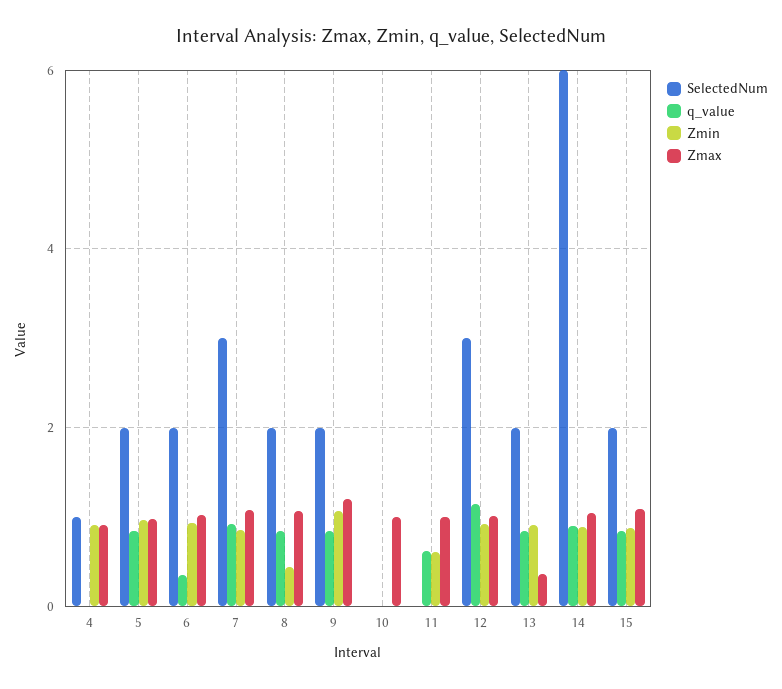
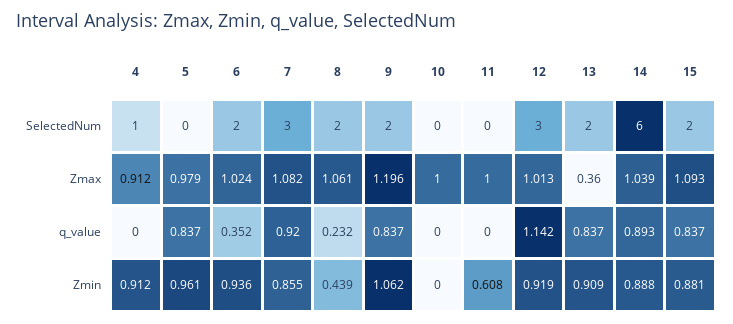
  {
    "SelectedNum": {
      "4": 1,
-     "5": 2,
+     "5": 0,
      "6": 2,
      "7": 3,
      "8": 2,
      "9": 2,
      "10": 0,
      "11": 0,
      "12": 3,
      "13": 2,
      "14": 6,
      "15": 2
    },
    "q_value": {
      "4": 0,
      "5": 0.837,
      "6": 0.352,
      "7": 0.92,
-     "8": 0.8,
+     "8": 0.232,
      "9": 0.837,
      "10": 0,
-     "11": 0.6,
+     "11": 0,
      "12": 1.142,
      "13": 0.837,
      "14": 0.893,
      "15": 0.837
    },
    "Zmin": {
      "4": 0.912,
      "5": 0.961,
      "6": 0.936,
      "7": 0.855,
      "8": 0.439,
      "9": 1.062,
      "10": 0,
      "11": 0.608,
      "12": 0.919,
      "13": 0.909,
      "14": 0.888,
      "15": 0.881
    },
    "Zmax": {
      "4": 0.912,
      "5": 0.979,
      "6": 1.024,
      "7": 1.082,
      "8": 1.061,
      "9": 1.196,
      "10": 1,
      "11": 1,
      "12": 1.013,
      "13": 0.36,
      "14": 1.039,
      "15": 1.093
    }
  }

